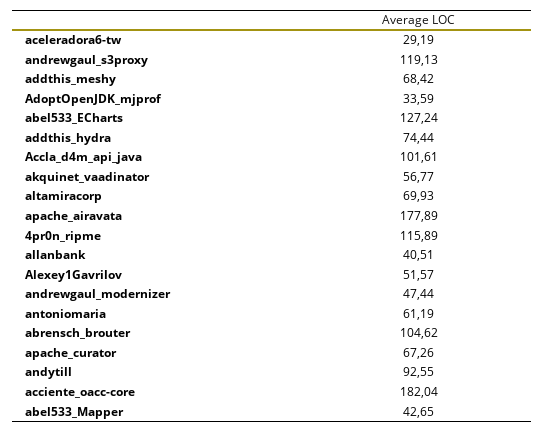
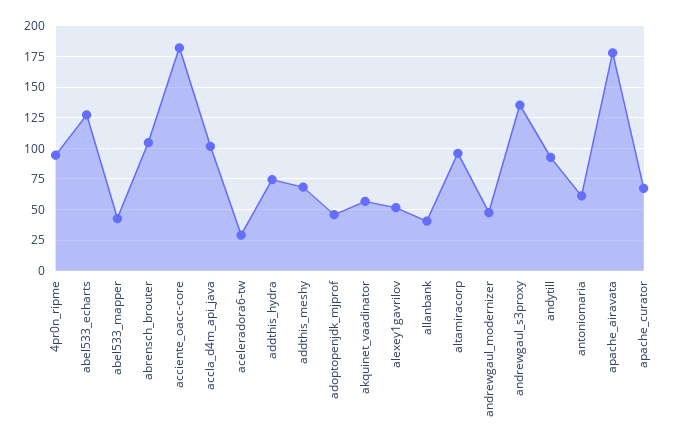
  {
    "aceleradora6-tw": 29.19,
-   "andrewgaul_s3proxy": 119.13,
+   "andrewgaul_s3proxy": 135,
    "addthis_meshy": 68.42,
-   "AdoptOpenJDK_mjprof": 33.59,
+   "AdoptOpenJDK_mjprof": 45,
    "abel533_ECharts": 127.24,
    "addthis_hydra": 74.44,
    "Accla_d4m_api_java": 101.61,
    "akquinet_vaadinator": 56.77,
-   "altamiracorp": 69.93,
+   "altamiracorp": 95,
    "apache_airavata": 177.89,
-   "4pr0n_ripme": 115.89,
+   "4pr0n_ripme": 95,
    "allanbank": 40.51,
    "Alexey1Gavrilov": 51.57,
    "andrewgaul_modernizer": 47.44,
    "antoniomaria": 61.19,
    "abrensch_brouter": 104.62,
    "apache_curator": 67.26,
    "andytill": 92.55,
    "acciente_oacc-core": 182.04,
    "abel533_Mapper": 42.65
  }

